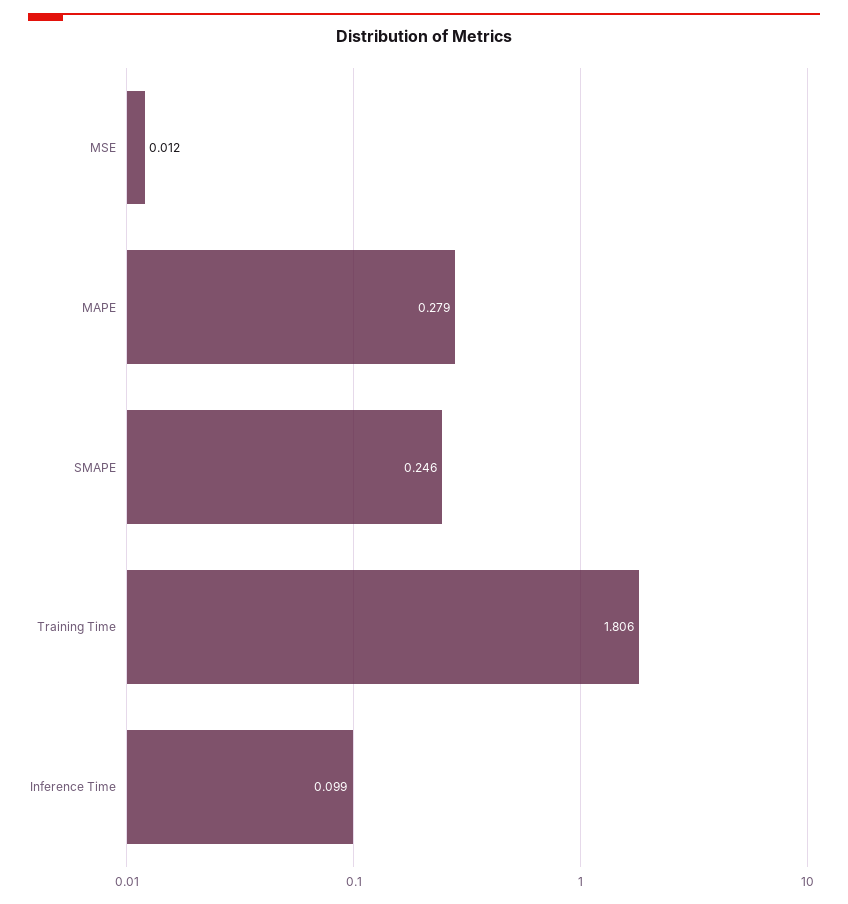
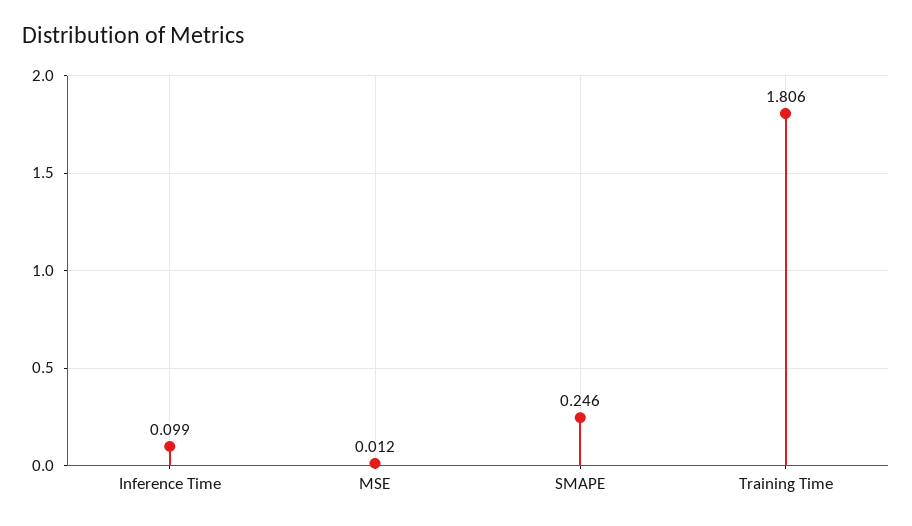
  {
    "MSE": 0.012,
-   "MAPE": 0.279,
    "SMAPE": 0.246,
    "Training Time": 1.806,
    "Inference Time": 0.099
  }

